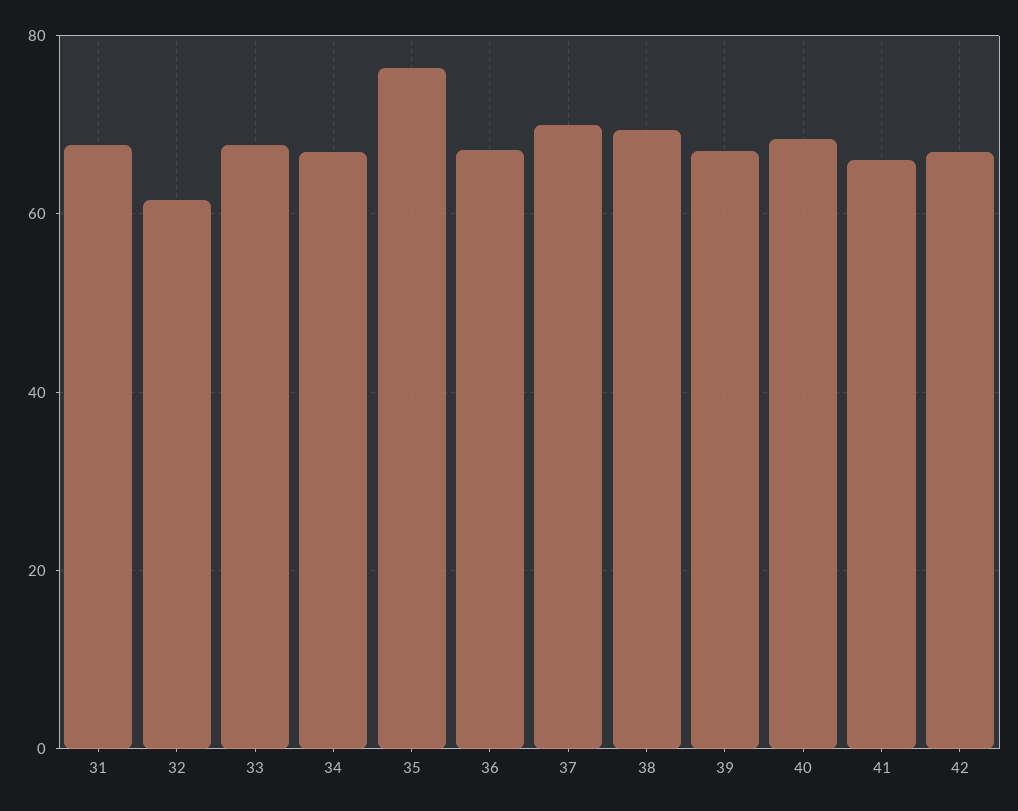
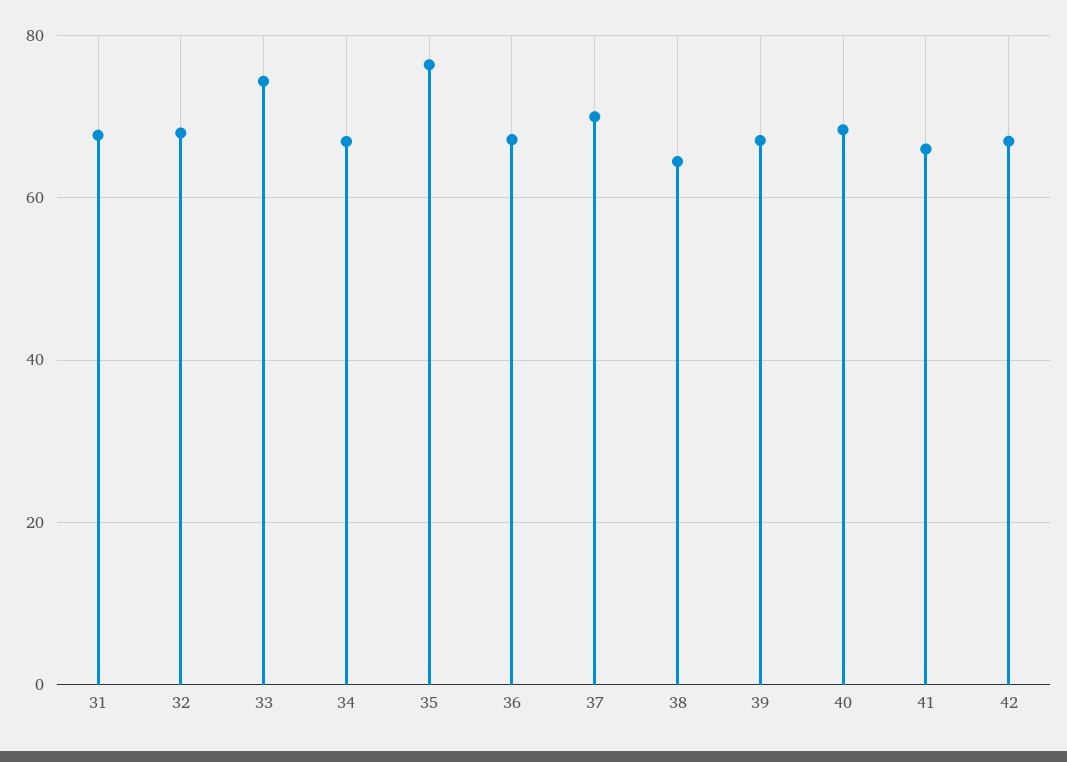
  {
    "31": 68,
-   "32": 62,
+   "32": 68,
-   "33": 68,
+   "33": 74,
    "34": 66,
    "35": 76,
    "36": 68,
    "37": 70,
-   "38": 70,
+   "38": 64,
    "39": 68,
    "40": 68,
    "41": 66,
    "42": 66
  }

